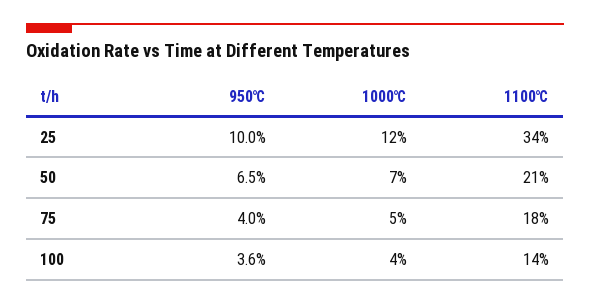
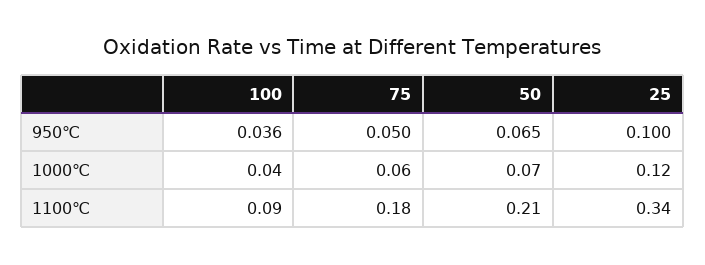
  {
    "950℃": {
      "25": 0.1,
      "50": 0.065,
-     "75": 0.04,
+     "75": 0.05,
      "100": 0.036
    },
    "1000℃": {
      "25": 0.12,
      "50": 0.07,
-     "75": 0.05,
+     "75": 0.06,
      "100": 0.04
    },
    "1100℃": {
      "25": 0.34,
      "50": 0.21,
      "75": 0.18,
-     "100": 0.14
+     "100": 0.09
    }
  }

